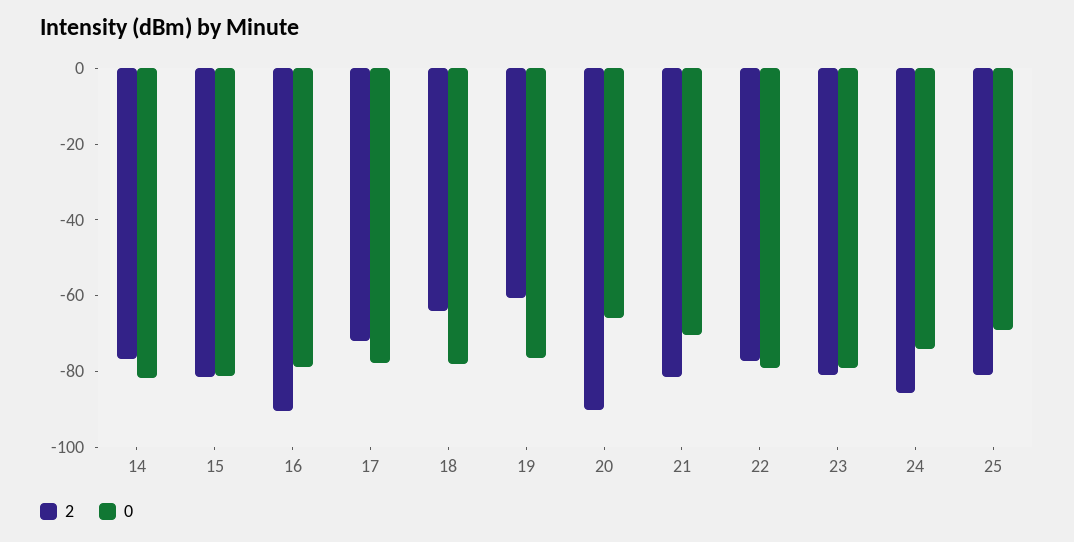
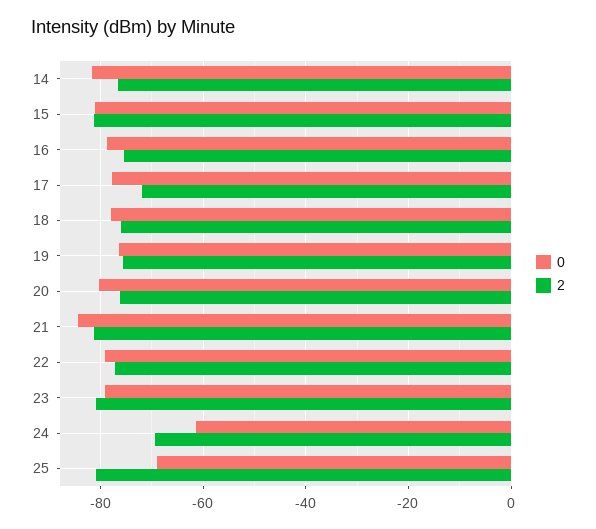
  {
    "2": {
      "14": -76,
      "15": -82,
-     "16": -90,
+     "16": -76,
      "17": -72,
-     "18": -65,
+     "18": -76,
-     "19": -60,
+     "19": -76,
-     "20": -90,
+     "20": -76,
      "21": -82,
      "22": -78,
      "23": -80,
-     "24": -85,
+     "24": -70,
      "25": -80
    },
    "0": {
      "14": -82,
      "15": -82,
      "16": -78,
      "17": -78,
      "18": -78,
      "19": -76,
-     "20": -65,
+     "20": -80,
-     "21": -70,
+     "21": -84,
      "22": -80,
      "23": -80,
-     "24": -75,
+     "24": -62,
      "25": -70
    }
  }

